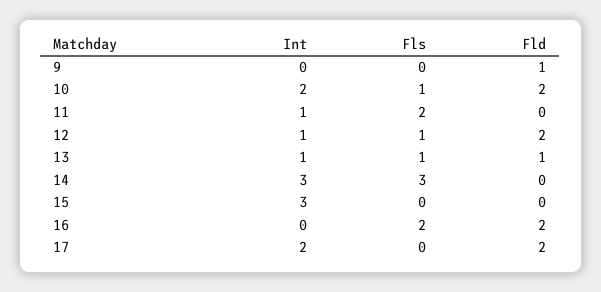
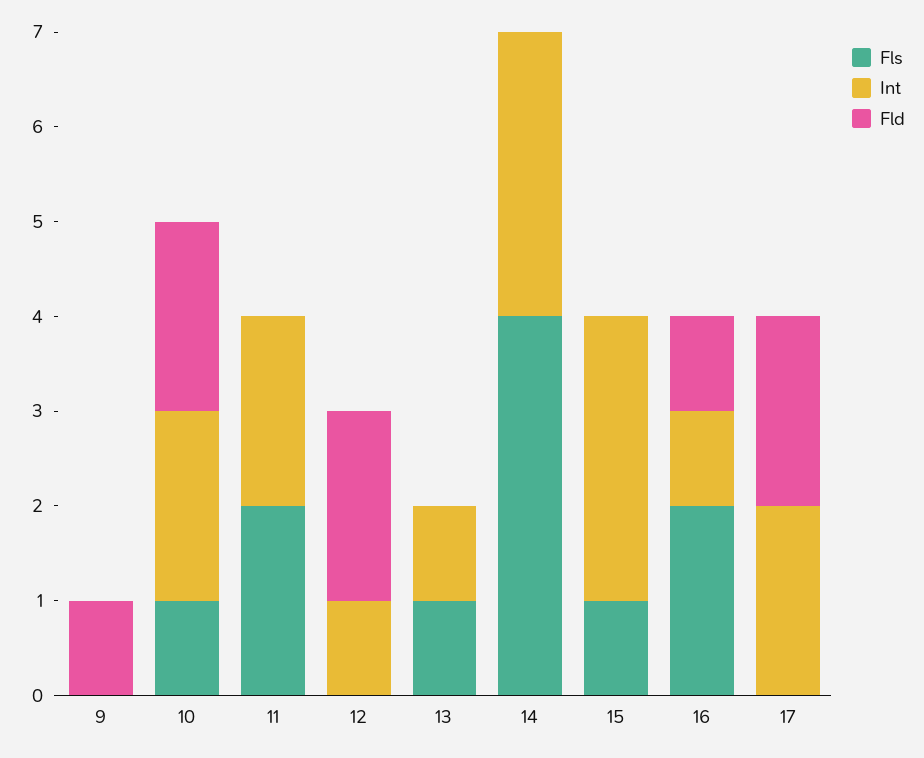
  {
    "Int": {
      "9": 0,
      "10": 2,
-     "11": 1,
+     "11": 2,
      "12": 1,
      "13": 1,
      "14": 3,
      "15": 3,
-     "16": 0,
+     "16": 1,
      "17": 2
    },
    "Fls": {
      "9": 0,
      "10": 1,
      "11": 2,
-     "12": 1,
+     "12": 0,
      "13": 1,
-     "14": 3,
+     "14": 4,
-     "15": 0,
+     "15": 1,
      "16": 2,
      "17": 0
    },
    "Fld": {
      "9": 1,
      "10": 2,
      "11": 0,
      "12": 2,
-     "13": 1,
+     "13": 0,
      "14": 0,
      "15": 0,
-     "16": 2,
+     "16": 1,
      "17": 2
    }
  }

